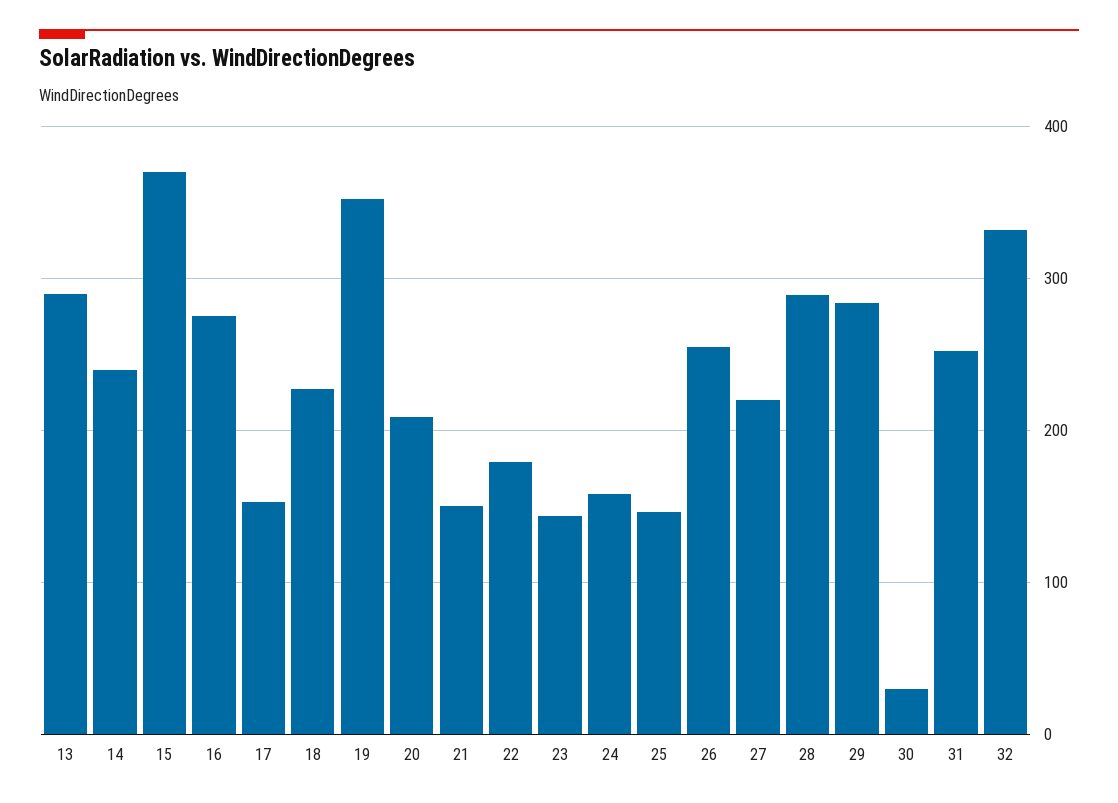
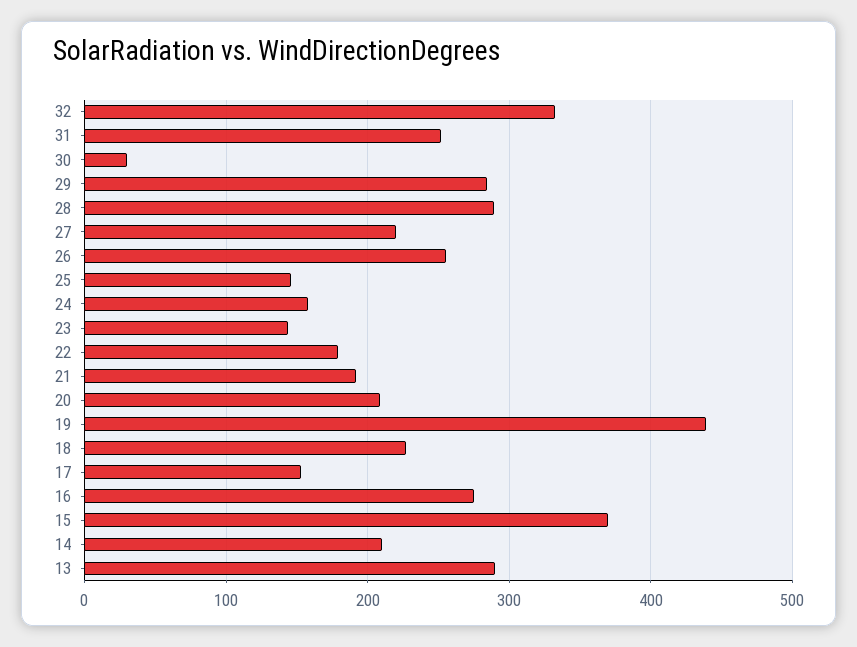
  {
    "13": 290,
-   "14": 240,
+   "14": 210,
    "15": 370,
    "16": 280,
    "17": 150,
    "18": 230,
-   "19": 350,
+   "19": 440,
    "20": 210,
-   "21": 150,
+   "21": 190,
    "22": 180,
    "23": 140,
    "24": 160,
    "25": 150,
    "26": 260,
    "27": 220,
    "28": 290,
    "29": 280,
    "30": 30,
    "31": 250,
    "32": 330
  }

